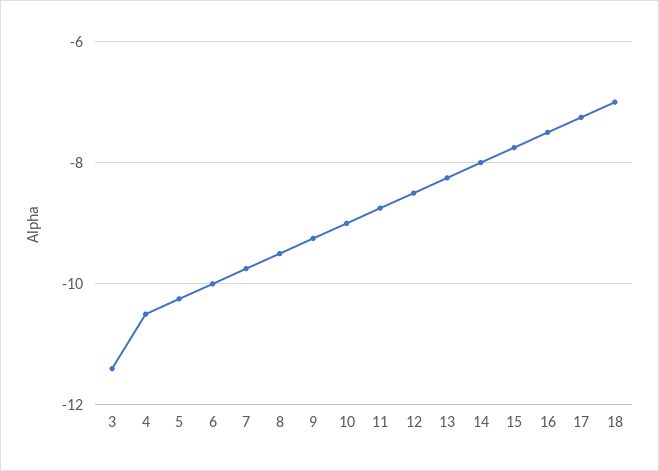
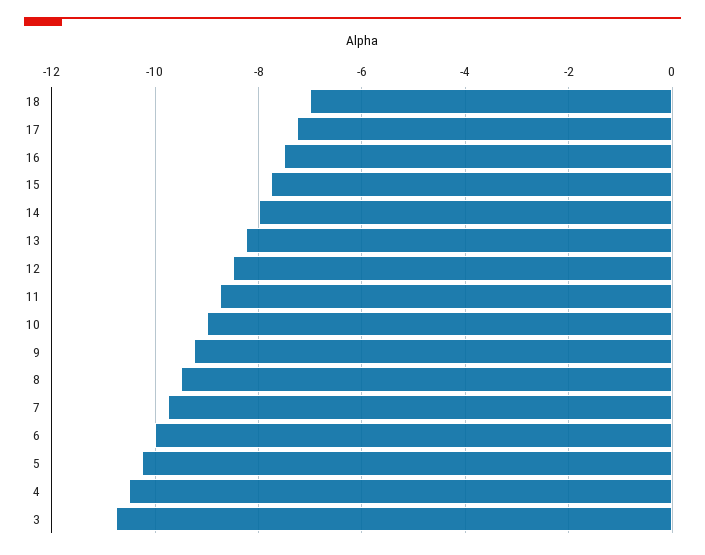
  {
-   "3": -11.4,
+   "3": -10.8,
    "4": -10.6,
    "5": -10.2,
    "6": -10,
    "7": -9.8,
    "8": -9.6,
    "9": -9.2,
    "10": -9,
    "11": -8.8,
    "12": -8.6,
    "13": -8.2,
    "14": -8,
    "15": -7.8,
    "16": -7.6,
    "17": -7.2,
    "18": -7
  }

